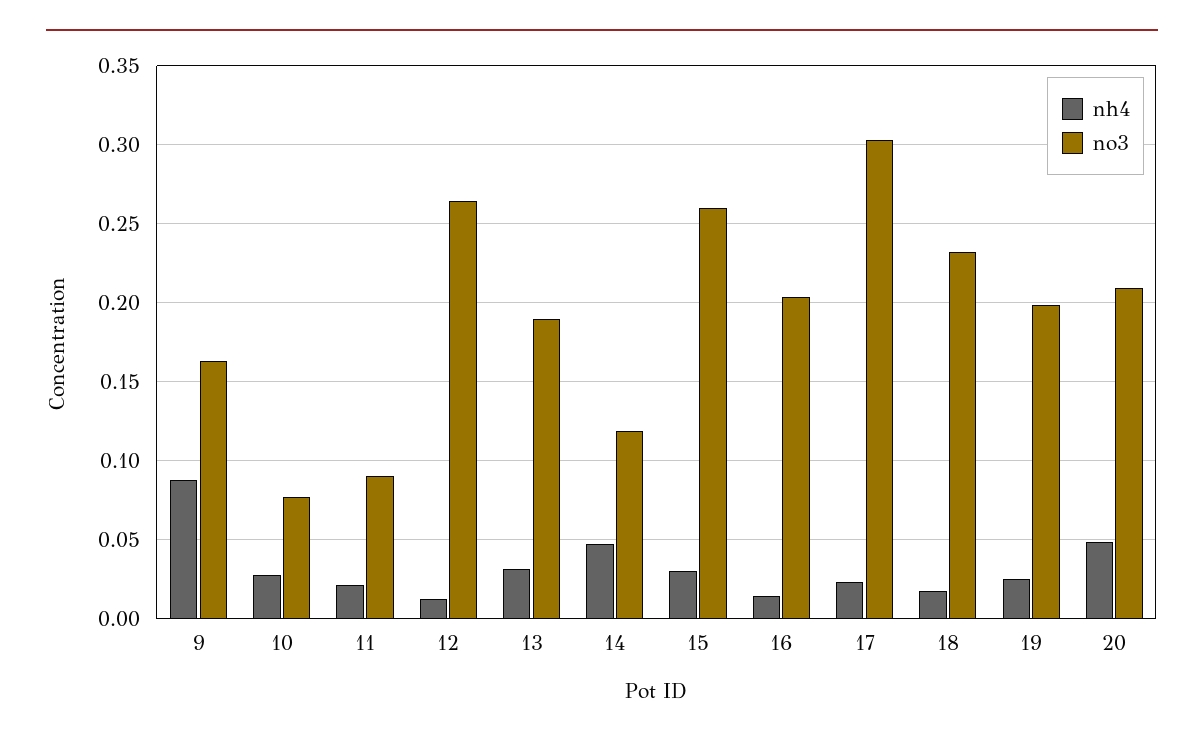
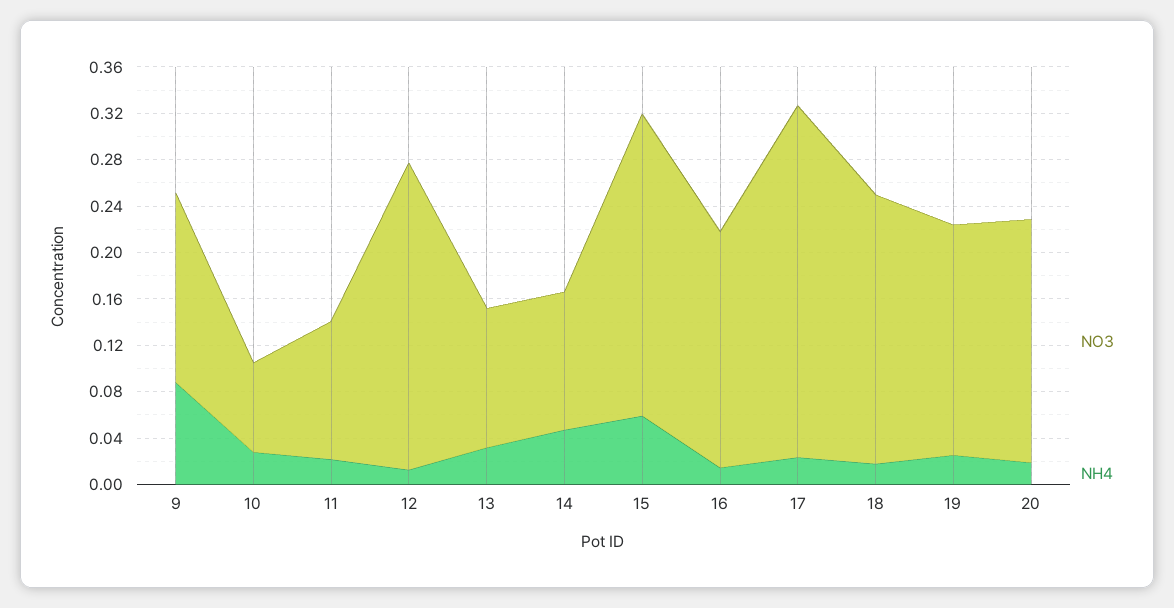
  {
    "nh4": {
      "9": 0.09,
      "10": 0.03,
      "11": 0.02,
      "12": 0.015,
      "13": 0.03,
      "14": 0.045,
-     "15": 0.03,
+     "15": 0.06,
      "16": 0.015,
      "17": 0.025,
      "18": 0.02,
      "19": 0.025,
-     "20": 0.05
+     "20": 0.02
    },
    "no3": {
      "9": 0.165,
      "10": 0.075,
-     "11": 0.09,
+     "11": 0.12,
      "12": 0.265,
-     "13": 0.19,
+     "13": 0.12,
      "14": 0.12,
      "15": 0.26,
      "16": 0.205,
      "17": 0.305,
      "18": 0.23,
      "19": 0.2,
      "20": 0.21
    }
  }

